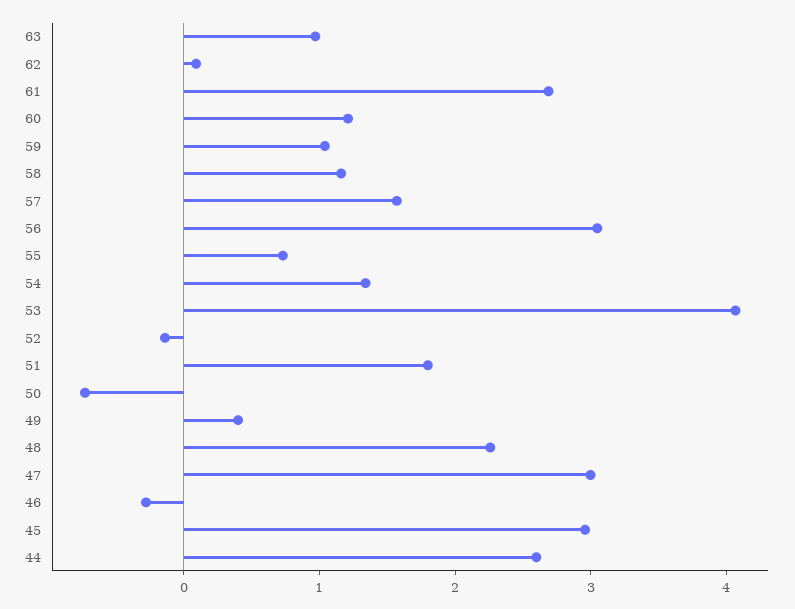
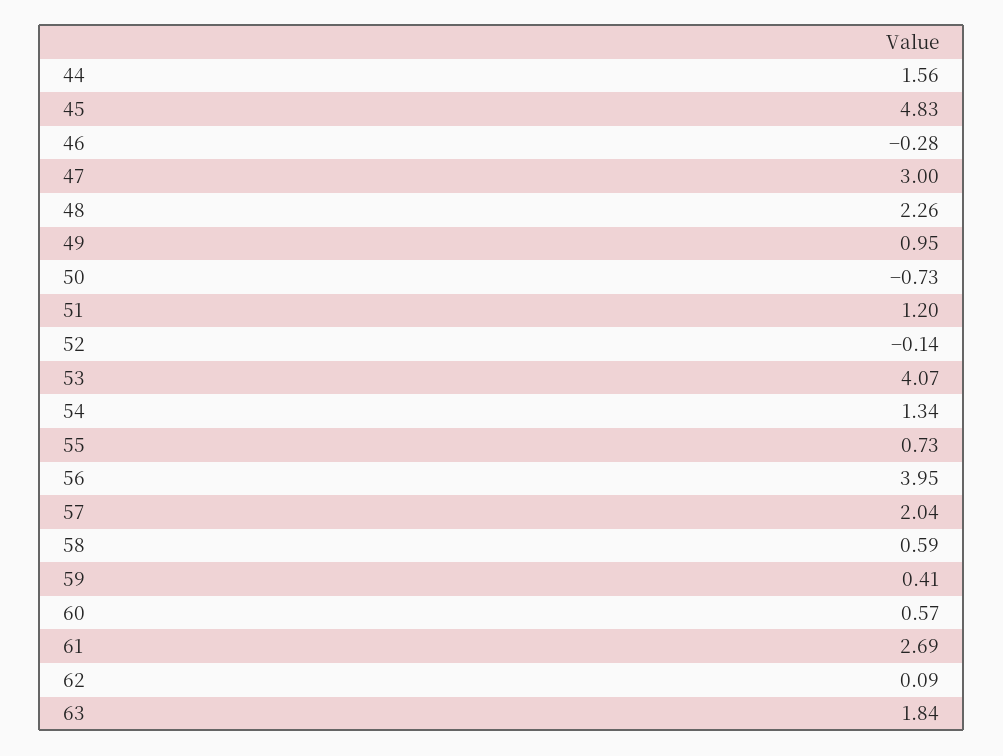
  {
-   "63": 1,
+   "63": 1.84,
    "62": 0.09,
    "61": 2.69,
-   "60": 1.2,
+   "60": 0.57,
-   "59": 1,
+   "59": 0.41,
-   "58": 1.2,
+   "58": 0.59,
-   "57": 1.6,
+   "57": 2.04,
-   "56": 3,
+   "56": 3.95,
    "55": 0.73,
    "54": 1.34,
    "53": 4.07,
    "52": -0.14,
-   "51": 1.8,
+   "51": 1.2,
    "50": -0.73,
-   "49": 0.4,
+   "49": 0.95,
    "48": 2.26,
    "47": 3,
    "46": -0.28,
-   "45": 3,
+   "45": 4.83,
-   "44": 2.6
+   "44": 1.56
  }

